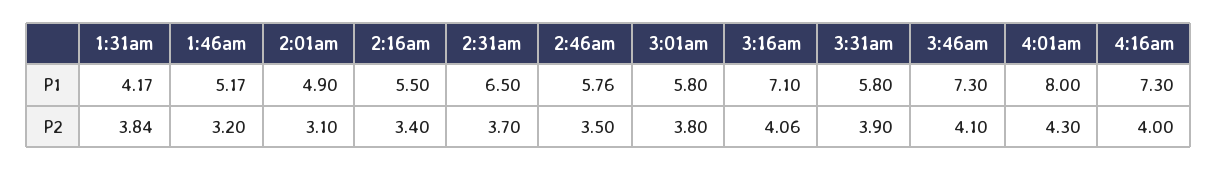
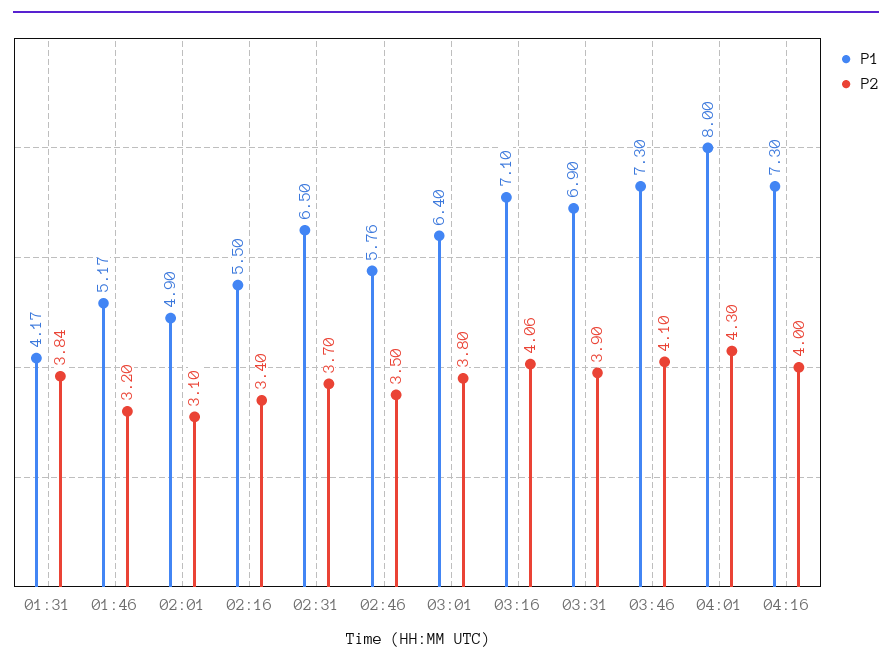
  {
    "P1": {
      "1:31am": 4.17,
      "1:46am": 5.17,
      "2:01am": 4.9,
      "2:16am": 5.5,
      "2:31am": 6.5,
      "2:46am": 5.76,
-     "3:01am": 5.8,
+     "3:01am": 6.4,
      "3:16am": 7.1,
-     "3:31am": 5.8,
+     "3:31am": 6.9,
      "3:46am": 7.3,
      "4:01am": 8,
      "4:16am": 7.3
    },
    "P2": {
      "1:31am": 3.84,
      "1:46am": 3.2,
      "2:01am": 3.1,
      "2:16am": 3.4,
      "2:31am": 3.7,
      "2:46am": 3.5,
      "3:01am": 3.8,
      "3:16am": 4.06,
      "3:31am": 3.9,
      "3:46am": 4.1,
      "4:01am": 4.3,
      "4:16am": 4
    }
  }

